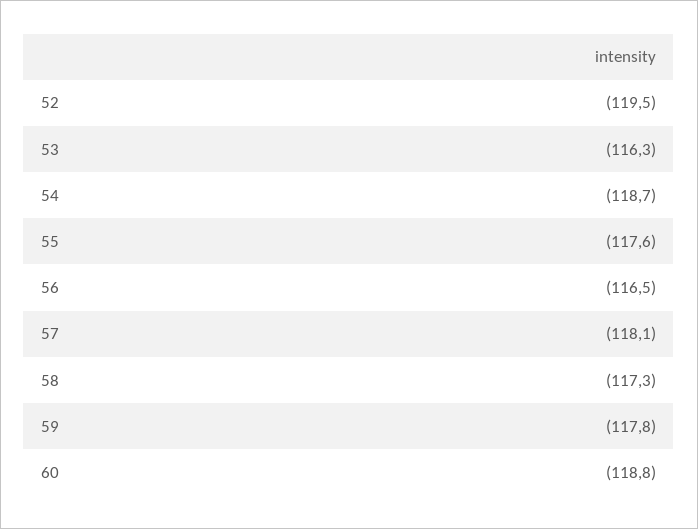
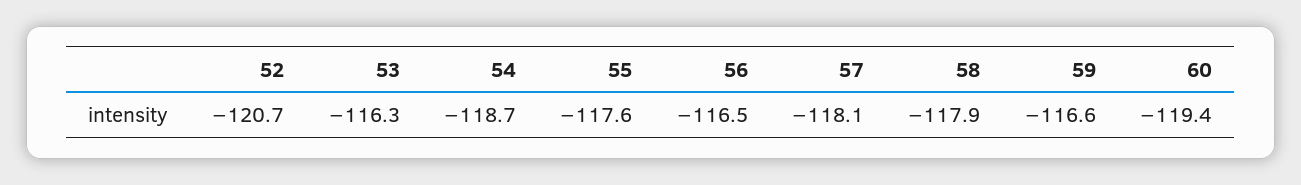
  {
-   "52": -119.5,
+   "52": -120.7,
    "53": -116.3,
    "54": -118.7,
    "55": -117.6,
    "56": -116.5,
    "57": -118.1,
-   "58": -117.3,
+   "58": -117.9,
-   "59": -117.8,
+   "59": -116.6,
-   "60": -118.8
+   "60": -119.4
  }

